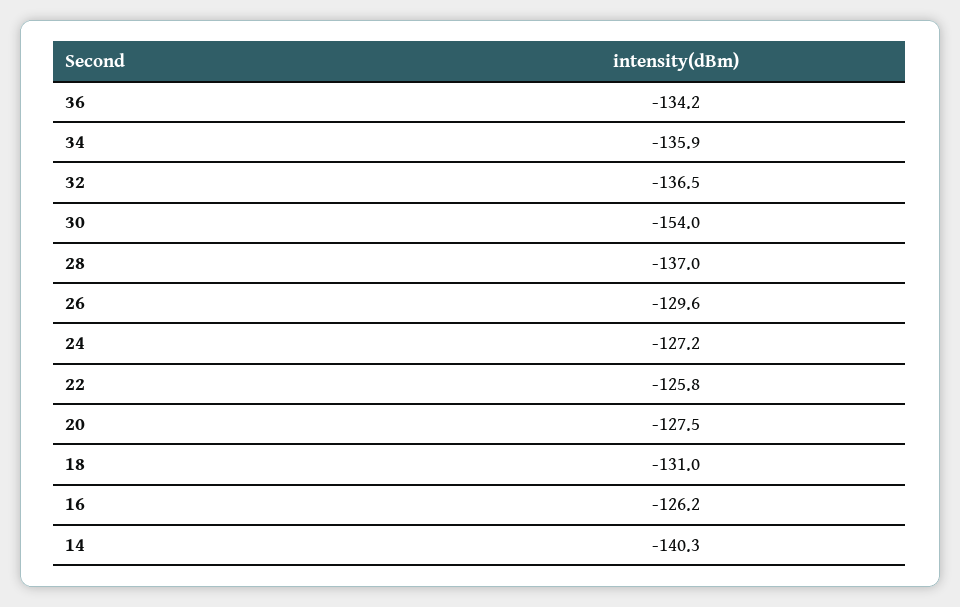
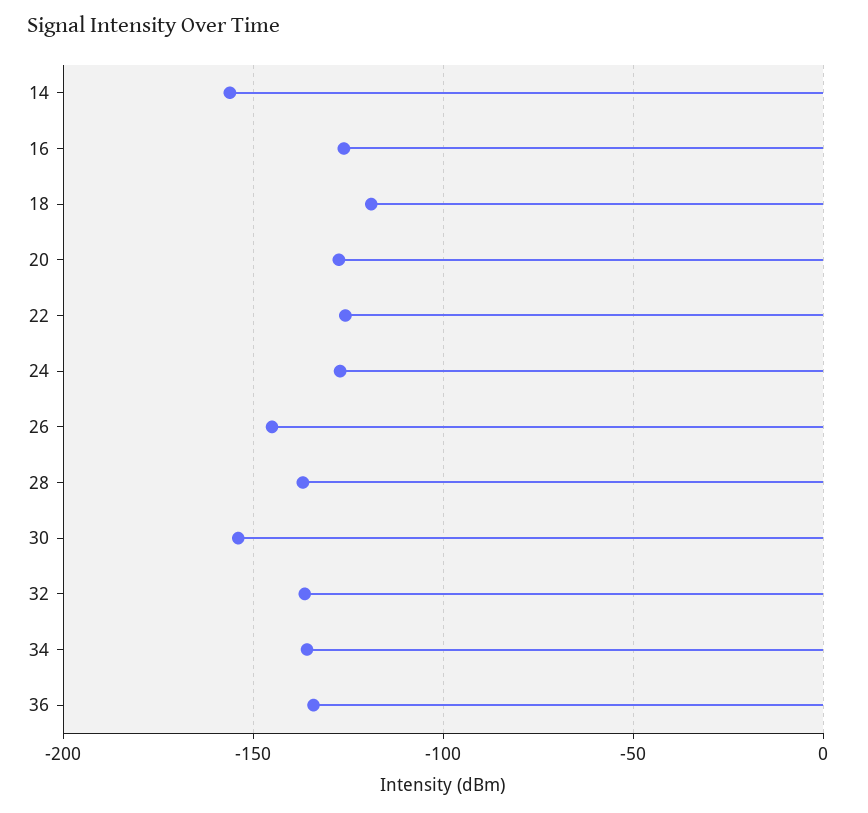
  {
    "36": -134.2,
    "34": -135.9,
    "32": -136.5,
    "30": -154,
    "28": -137,
-   "26": -129.6,
+   "26": -145,
    "24": -127.2,
    "22": -125.8,
    "20": -127.5,
-   "18": -131,
+   "18": -120,
    "16": -126.2,
-   "14": -140.3
+   "14": -155
  }

